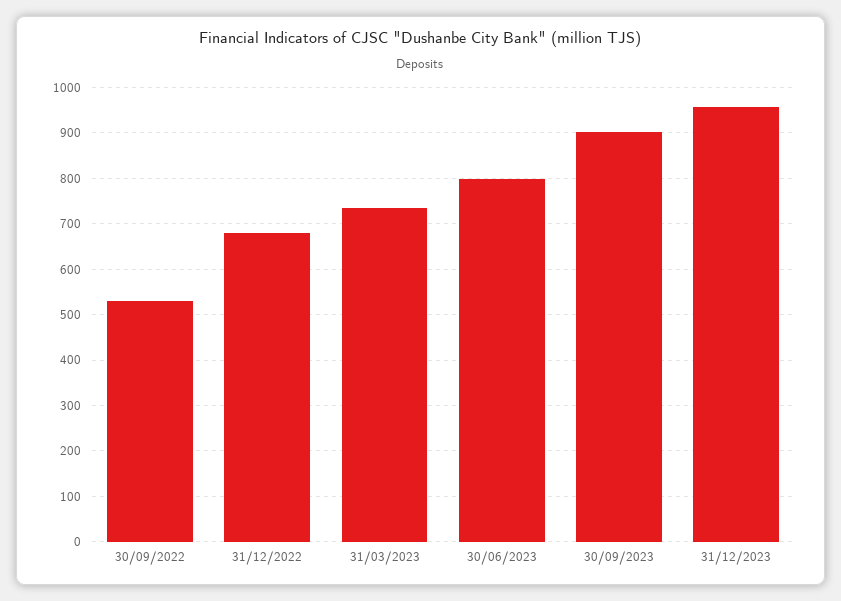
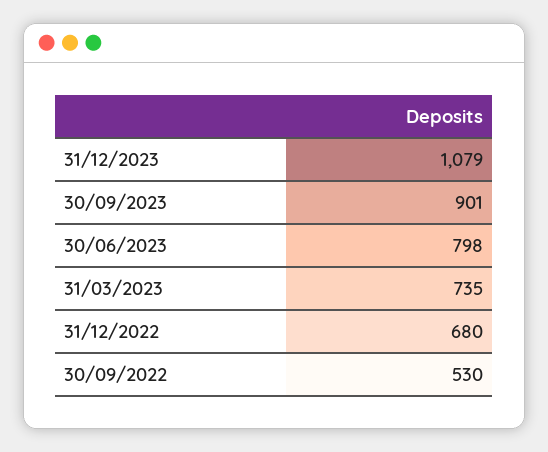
  {
    "30/09/2022": 530,
    "31/12/2022": 680,
    "31/03/2023": 735,
    "30/06/2023": 798,
    "30/09/2023": 901,
-   "31/12/2023": 960
+   "31/12/2023": 1079
  }

